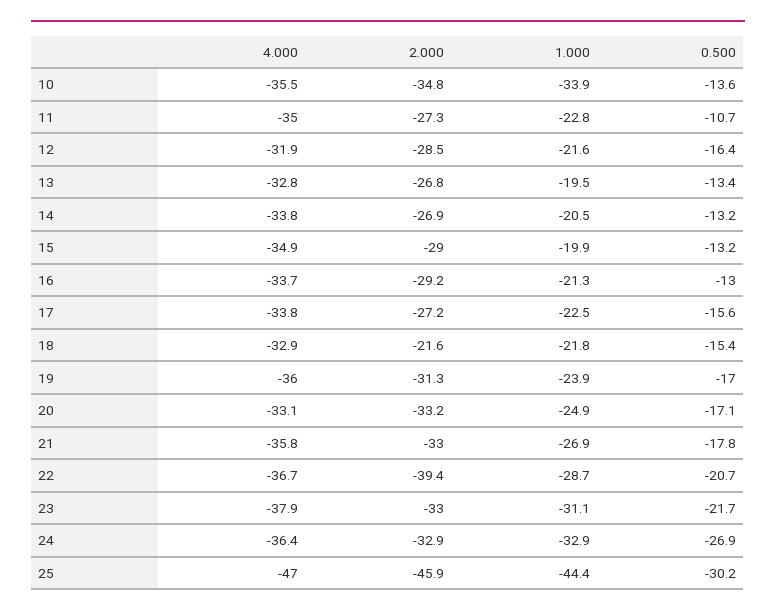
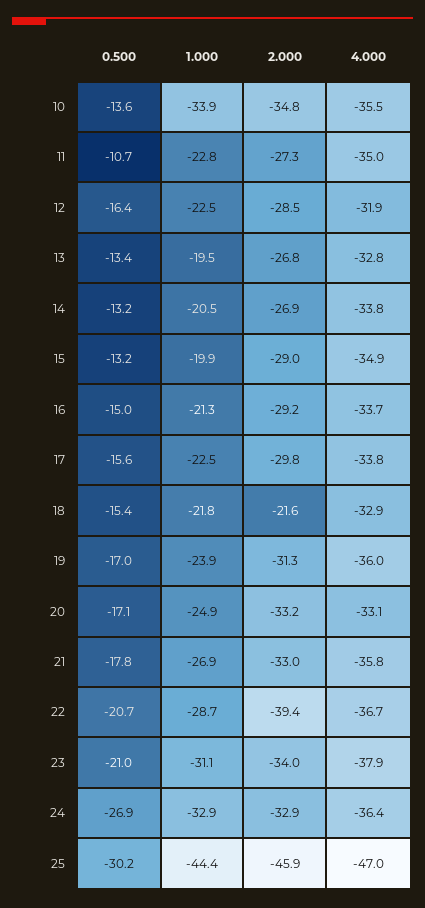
  {
    "4.000": {
      "10": -35.5,
      "11": -35,
      "12": -31.9,
      "13": -32.8,
      "14": -33.8,
      "15": -34.9,
      "16": -33.7,
      "17": -33.8,
      "18": -32.9,
      "19": -36,
      "20": -33.1,
      "21": -35.8,
      "22": -36.7,
      "23": -37.9,
      "24": -36.4,
      "25": -47
    },
    "2.000": {
      "10": -34.8,
      "11": -27.3,
      "12": -28.5,
      "13": -26.8,
      "14": -26.9,
      "15": -29,
      "16": -29.2,
-     "17": -27.2,
+     "17": -29.8,
      "18": -21.6,
      "19": -31.3,
      "20": -33.2,
      "21": -33,
      "22": -39.4,
-     "23": -33,
+     "23": -34,
      "24": -32.9,
      "25": -45.9
    },
    "1.000": {
      "10": -33.9,
      "11": -22.8,
-     "12": -21.6,
+     "12": -22.5,
      "13": -19.5,
      "14": -20.5,
      "15": -19.9,
      "16": -21.3,
      "17": -22.5,
      "18": -21.8,
      "19": -23.9,
      "20": -24.9,
      "21": -26.9,
      "22": -28.7,
      "23": -31.1,
      "24": -32.9,
      "25": -44.4
    },
    "0.500": {
      "10": -13.6,
      "11": -10.7,
      "12": -16.4,
      "13": -13.4,
      "14": -13.2,
      "15": -13.2,
-     "16": -13,
+     "16": -15,
      "17": -15.6,
      "18": -15.4,
      "19": -17,
      "20": -17.1,
      "21": -17.8,
      "22": -20.7,
-     "23": -21.7,
+     "23": -21,
      "24": -26.9,
      "25": -30.2
    }
  }

